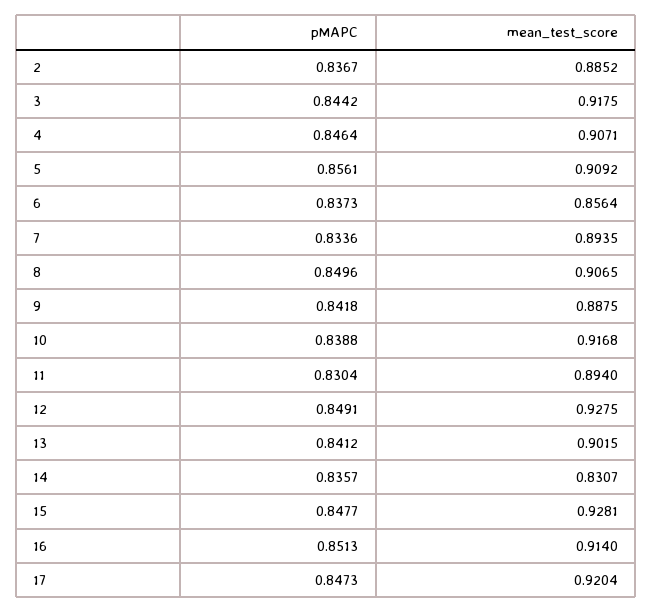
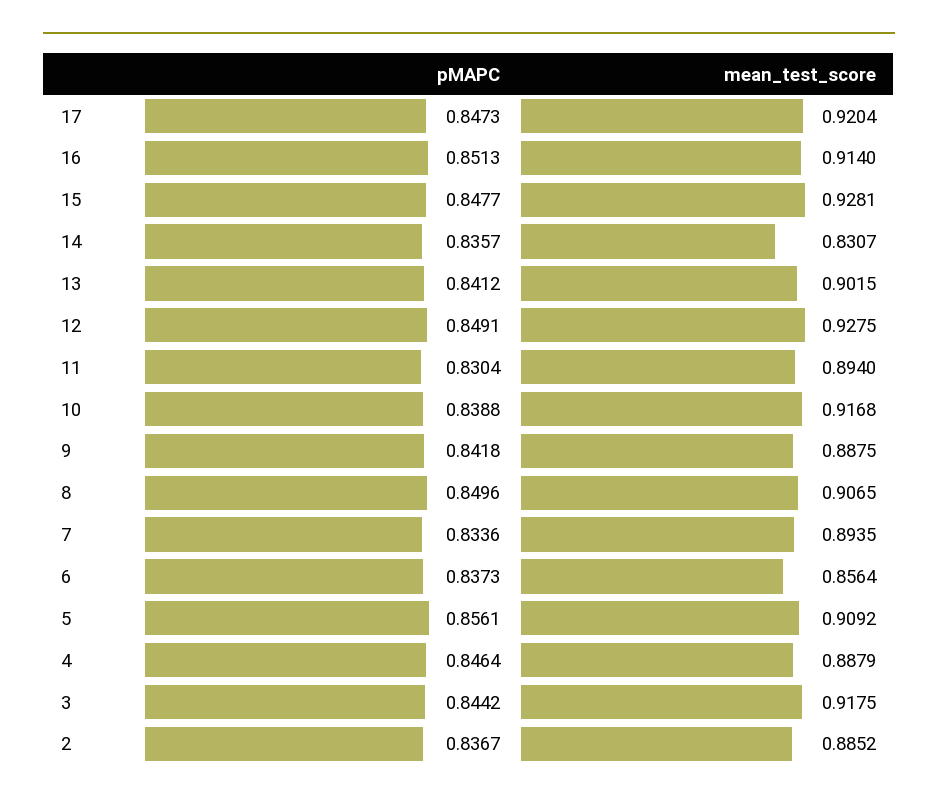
  {
    "pMAPC": {
      "2": 0.8367,
      "3": 0.8442,
      "4": 0.8464,
      "5": 0.8561,
      "6": 0.8373,
      "7": 0.8336,
      "8": 0.8496,
      "9": 0.8418,
      "10": 0.8388,
      "11": 0.8304,
      "12": 0.8491,
      "13": 0.8412,
      "14": 0.8357,
      "15": 0.8477,
      "16": 0.8513,
      "17": 0.8473
    },
    "mean_test_score": {
      "2": 0.8852,
      "3": 0.9175,
-     "4": 0.9071,
+     "4": 0.8879,
      "5": 0.9092,
      "6": 0.8564,
      "7": 0.8935,
      "8": 0.9065,
      "9": 0.8875,
      "10": 0.9168,
      "11": 0.894,
      "12": 0.9275,
      "13": 0.9015,
      "14": 0.8307,
      "15": 0.9281,
      "16": 0.914,
      "17": 0.9204
    }
  }

